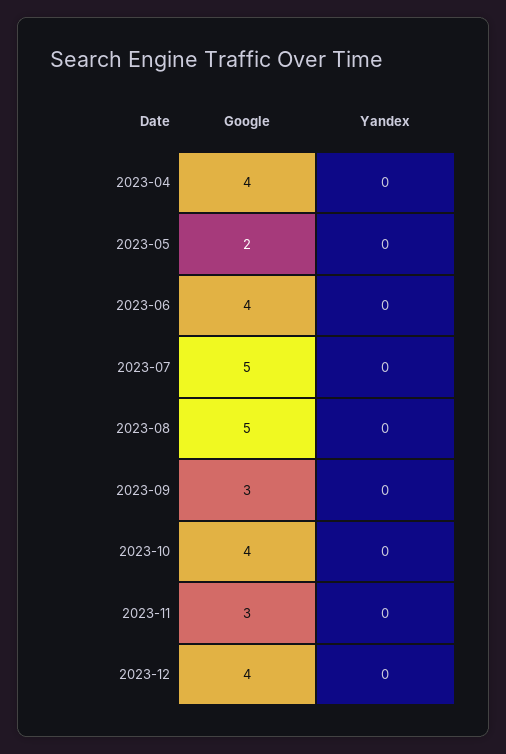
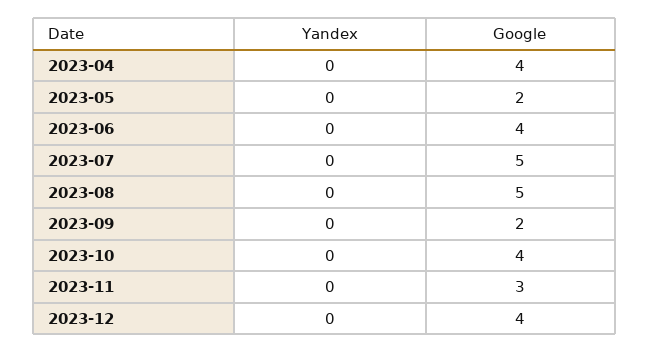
  {
    "Google": {
      "2023-04": 4,
      "2023-05": 2,
      "2023-06": 4,
      "2023-07": 5,
      "2023-08": 5,
-     "2023-09": 3,
+     "2023-09": 2,
      "2023-10": 4,
      "2023-11": 3,
      "2023-12": 4
    },
    "Yandex": {
      "2023-04": 0,
      "2023-05": 0,
      "2023-06": 0,
      "2023-07": 0,
      "2023-08": 0,
      "2023-09": 0,
      "2023-10": 0,
      "2023-11": 0,
      "2023-12": 0
    }
  }

